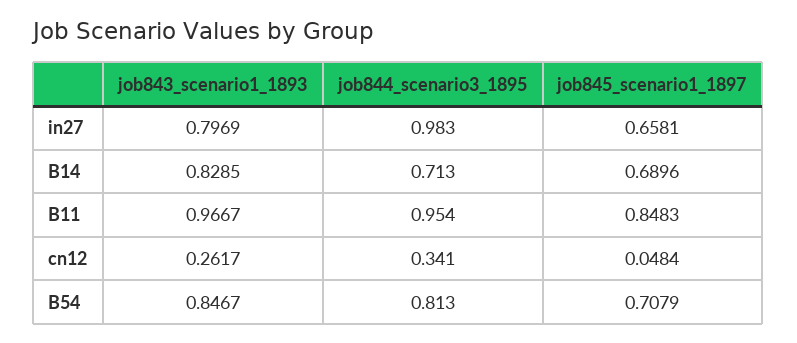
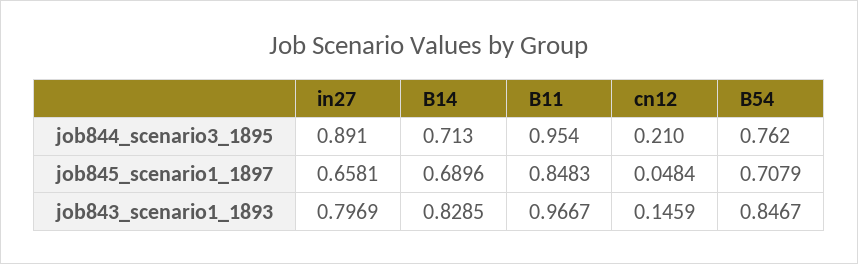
  {
    "job843_scenario1_1893": {
      "in27": 0.7969,
      "B14": 0.8285,
      "B11": 0.9667,
-     "cn12": 0.2617,
+     "cn12": 0.1459,
      "B54": 0.8467
    },
    "job844_scenario3_1895": {
-     "in27": 0.983,
+     "in27": 0.891,
      "B14": 0.713,
      "B11": 0.954,
-     "cn12": 0.341,
+     "cn12": 0.21,
-     "B54": 0.813
+     "B54": 0.762
    },
    "job845_scenario1_1897": {
      "in27": 0.6581,
      "B14": 0.6896,
      "B11": 0.8483,
      "cn12": 0.0484,
      "B54": 0.7079
    }
  }

